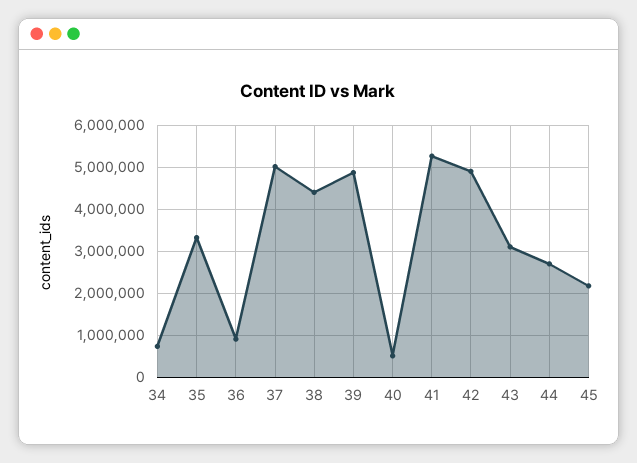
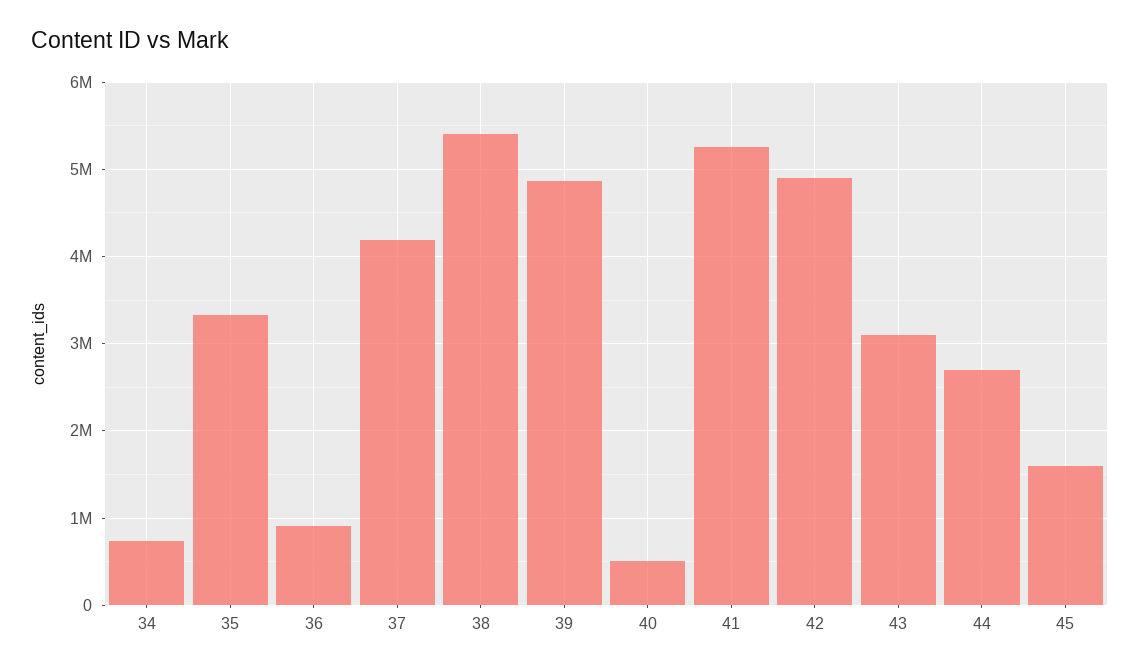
  {
    "34": 700000,
    "35": 3300000,
    "36": 900000,
-   "37": 5000000,
+   "37": 4200000,
-   "38": 4400000,
+   "38": 5400000,
    "39": 4900000,
    "40": 500000,
    "41": 5300000,
    "42": 4900000,
    "43": 3100000,
    "44": 2700000,
-   "45": 2200000
+   "45": 1600000
  }

